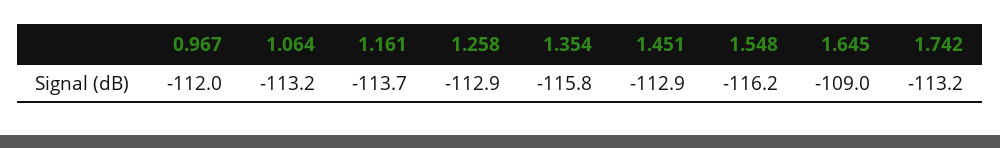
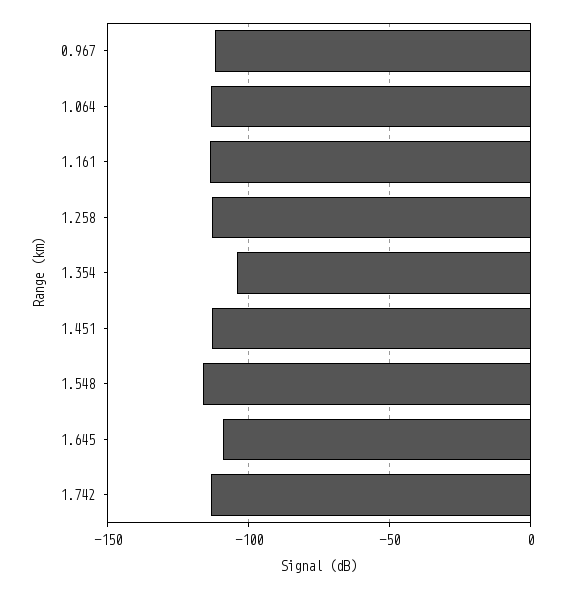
  {
    "0.967": -112,
    "1.064": -113.2,
    "1.161": -113.7,
    "1.258": -112.9,
-   "1.354": -115.8,
+   "1.354": -105,
    "1.451": -112.9,
    "1.548": -116.2,
    "1.645": -109,
    "1.742": -113.2
  }

